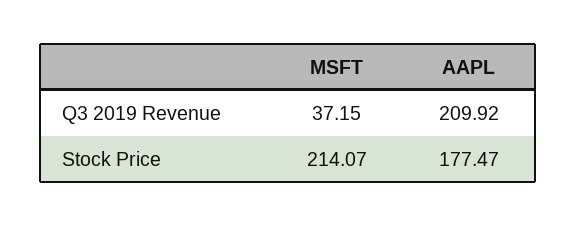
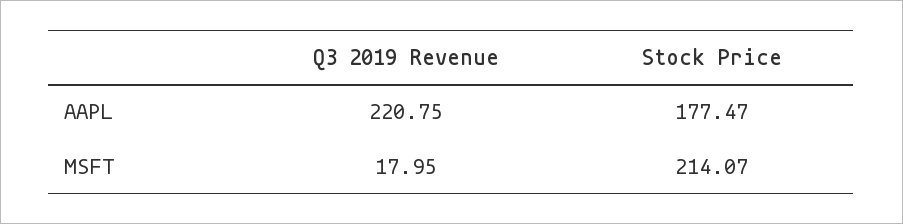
  {
    "MSFT": {
-     "Q3 2019 Revenue": 37.15,
+     "Q3 2019 Revenue": 17.95,
      "Stock Price": 214.07
    },
    "AAPL": {
-     "Q3 2019 Revenue": 209.92,
+     "Q3 2019 Revenue": 220.75,
      "Stock Price": 177.47
    }
  }

